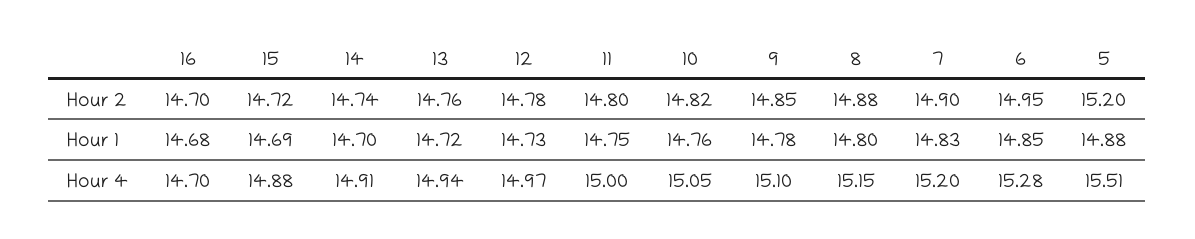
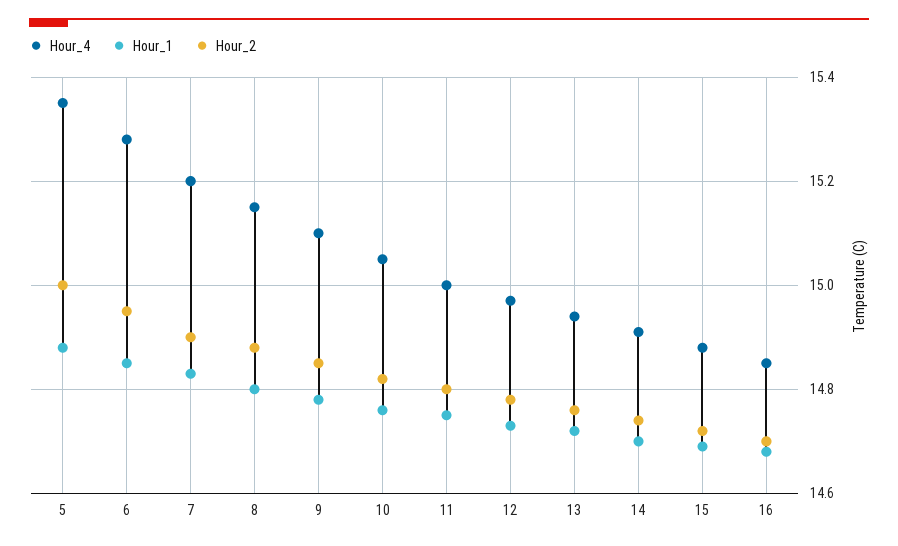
  {
    "Hour 2": {
      "16": 14.7,
      "15": 14.72,
      "14": 14.74,
      "13": 14.76,
      "12": 14.78,
      "11": 14.8,
      "10": 14.82,
      "9": 14.85,
      "8": 14.88,
      "7": 14.9,
      "6": 14.95,
-     "5": 15.2
+     "5": 15
    },
    "Hour 1": {
      "16": 14.68,
      "15": 14.69,
      "14": 14.7,
      "13": 14.72,
      "12": 14.73,
      "11": 14.75,
      "10": 14.76,
      "9": 14.78,
      "8": 14.8,
      "7": 14.83,
      "6": 14.85,
      "5": 14.88
    },
    "Hour 4": {
-     "16": 14.7,
+     "16": 14.85,
      "15": 14.88,
      "14": 14.91,
      "13": 14.94,
      "12": 14.97,
      "11": 15,
      "10": 15.05,
      "9": 15.1,
      "8": 15.15,
      "7": 15.2,
      "6": 15.28,
-     "5": 15.51
+     "5": 15.35
    }
  }

